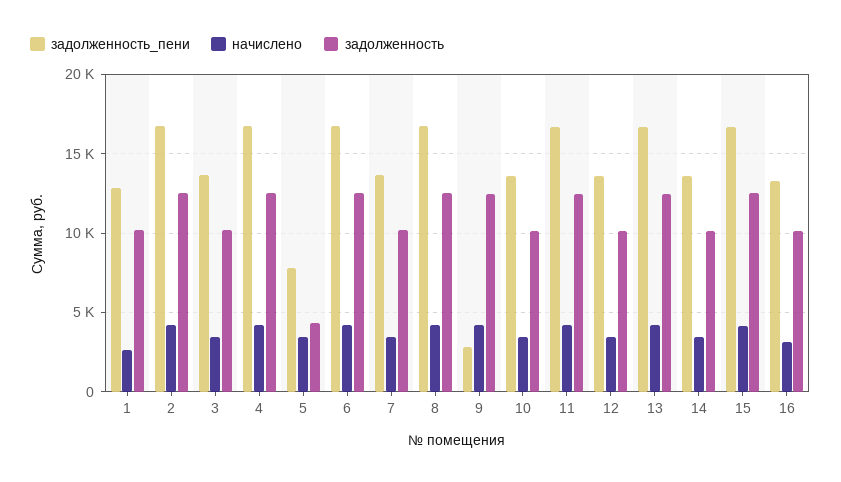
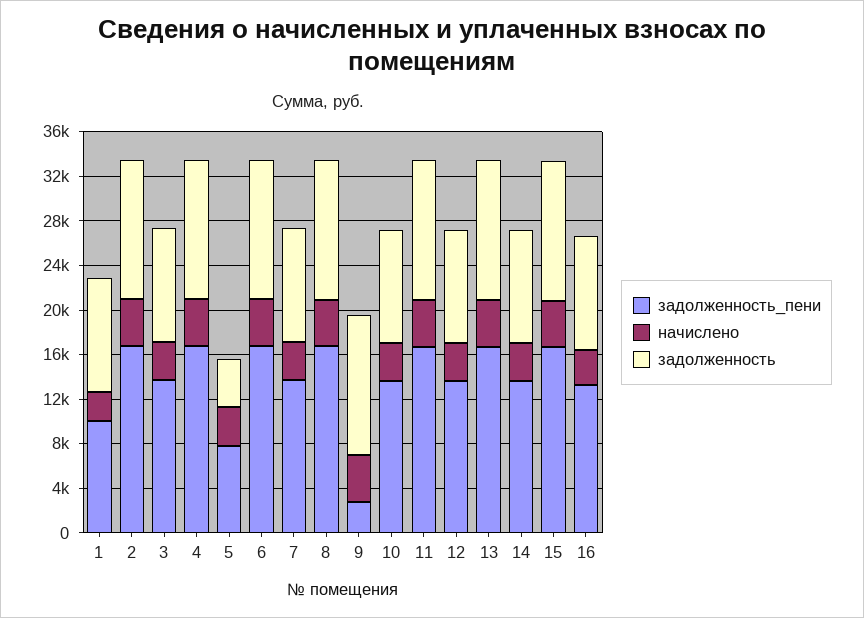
  {
    "задолженность_пени": {
-     "1": 13000,
+     "1": 10000,
      "2": 16500,
      "3": 13500,
      "4": 16500,
      "5": 8000,
      "6": 16500,
      "7": 13500,
      "8": 16500,
      "9": 3000,
      "10": 13500,
      "11": 16500,
      "12": 13500,
      "13": 16500,
      "14": 13500,
      "15": 16500,
      "16": 13500
    },
    "начислено": {
      "1": 2500,
      "2": 4000,
      "3": 3500,
      "4": 4000,
      "5": 3500,
      "6": 4000,
      "7": 3500,
      "8": 4000,
      "9": 4000,
      "10": 3500,
      "11": 4000,
      "12": 3500,
      "13": 4000,
      "14": 3500,
      "15": 4000,
      "16": 3000
    },
    "задолженность": {
      "1": 10000,
      "2": 12500,
      "3": 10000,
      "4": 12500,
      "5": 4500,
      "6": 12500,
      "7": 10000,
      "8": 12500,
      "9": 12500,
      "10": 10000,
      "11": 12500,
      "12": 10000,
      "13": 12500,
      "14": 10000,
      "15": 12500,
      "16": 10000
    }
  }

